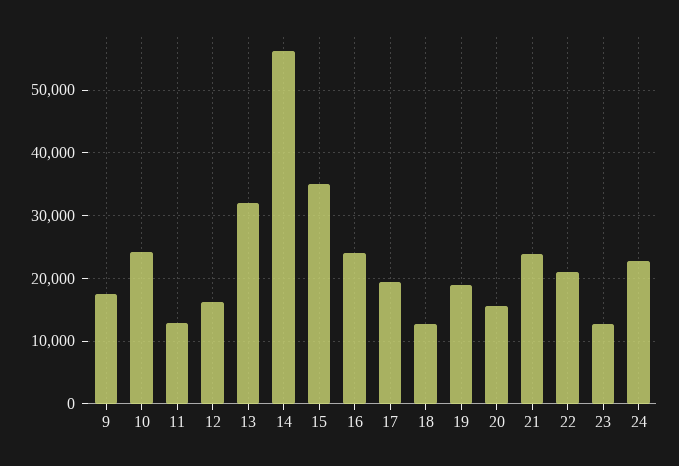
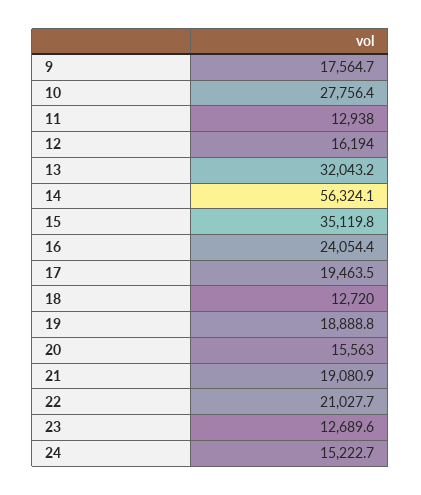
  {
    "9": 17564.7,
-   "10": 24000,
+   "10": 27756.4,
    "11": 12938,
    "12": 16194,
    "13": 32043.2,
    "14": 56324.1,
    "15": 35119.8,
    "16": 24054.4,
    "17": 19463.5,
    "18": 12720,
    "19": 18888.8,
    "20": 15563,
-   "21": 24000,
+   "21": 19080.9,
    "22": 21027.7,
    "23": 12689.6,
-   "24": 23000
+   "24": 15222.7
  }

